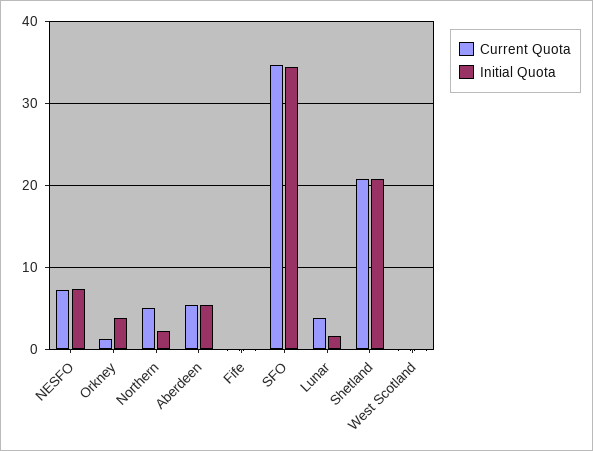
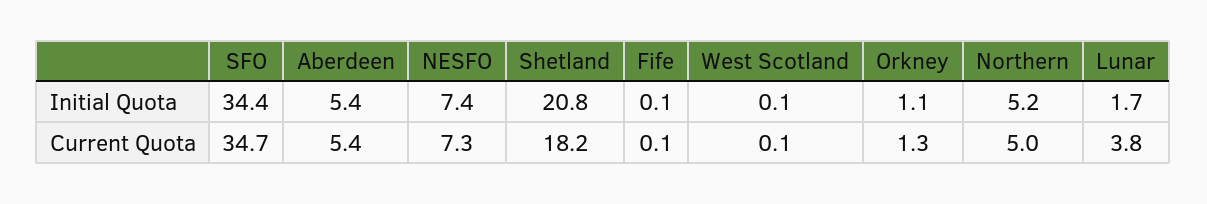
  {
    "Current Quota": {
      "NESFO": 7.3,
      "Orkney": 1.3,
      "Northern": 5,
      "Aberdeen": 5.4,
      "Fife": 0.1,
      "SFO": 34.7,
      "Lunar": 3.8,
-     "Shetland": 21,
+     "Shetland": 18.2,
      "West Scotland": 0.1
    },
    "Initial Quota": {
      "NESFO": 7.4,
-     "Orkney": 4,
+     "Orkney": 1.1,
-     "Northern": 2,
+     "Northern": 5.2,
      "Aberdeen": 5.4,
      "Fife": 0.1,
      "SFO": 34.4,
      "Lunar": 1.7,
      "Shetland": 20.8,
      "West Scotland": 0.1
    }
  }

